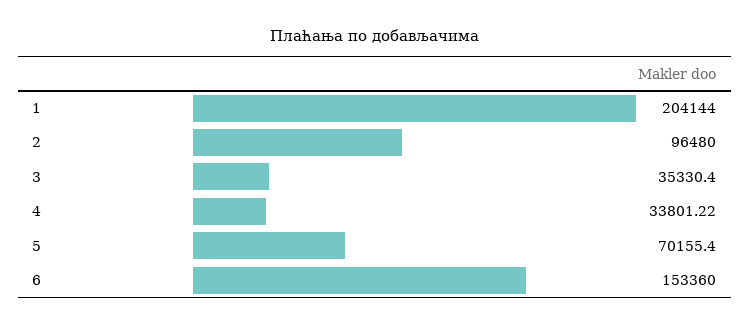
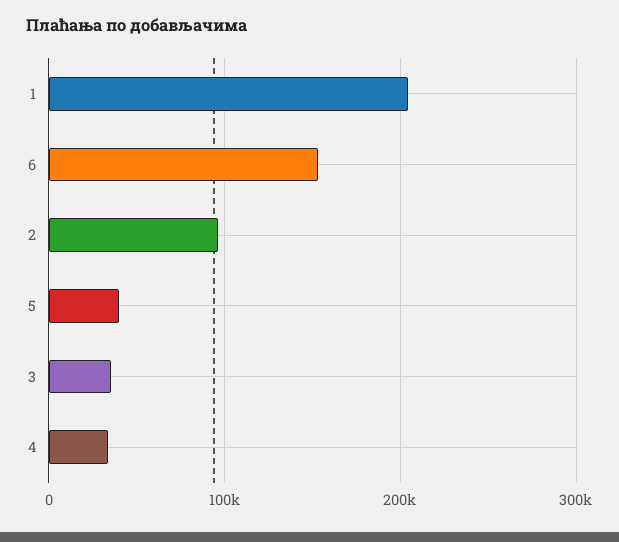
  {
    "1": 204144,
    "2": 96480,
    "3": 35330.4,
    "4": 33801.22,
-   "5": 70155.4,
+   "5": 40000,
    "6": 153360
  }

